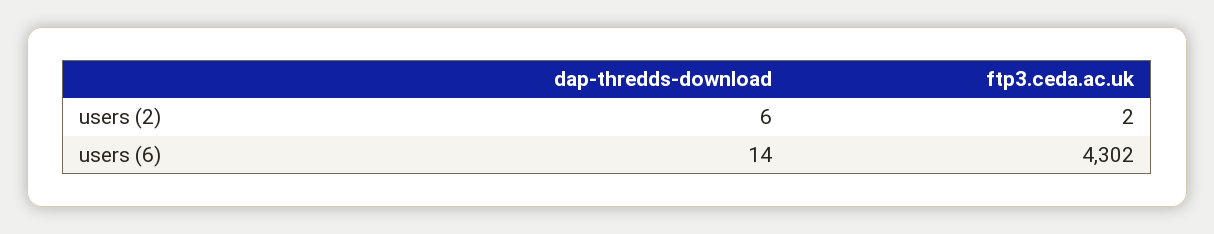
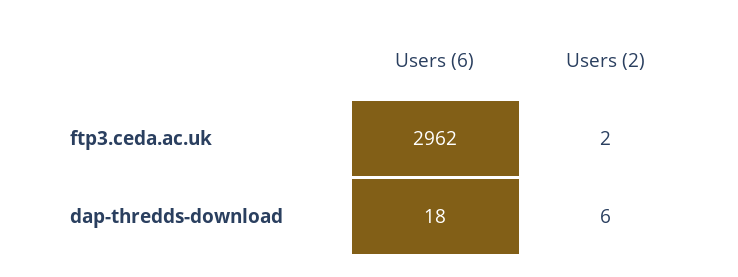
  {
    "dap-thredds-download": {
      "users (2)": 6,
-     "users (6)": 14
+     "users (6)": 18
    },
    "ftp3.ceda.ac.uk": {
      "users (2)": 2,
-     "users (6)": 4302
+     "users (6)": 2962
    }
  }

